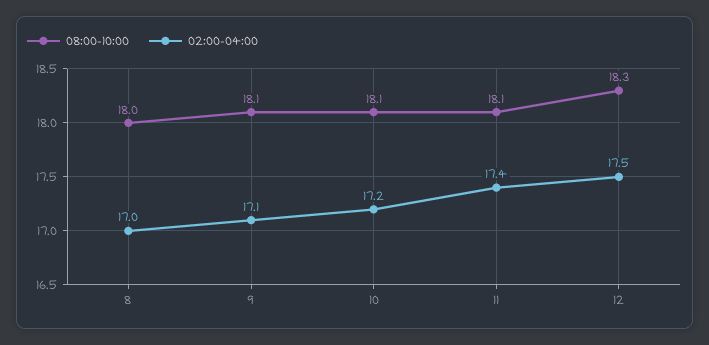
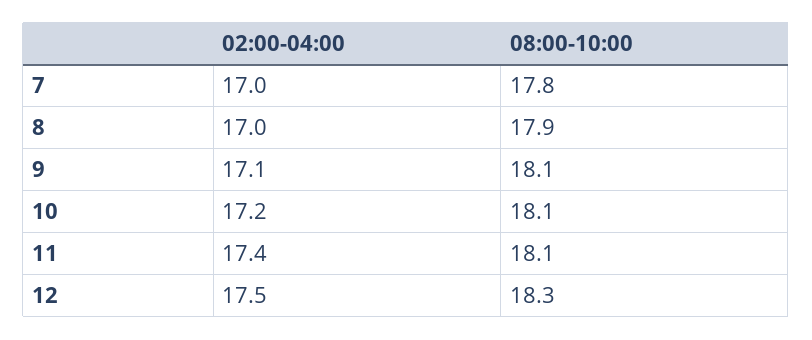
  {
    "08:00-10:00": {
-     "8": 18,
+     "8": 17.9,
      "9": 18.1,
      "10": 18.1,
      "11": 18.1,
-     "12": 18.3
+     "12": 18.3,
+     "7": 17.8
    },
    "02:00-04:00": {
      "8": 17,
      "9": 17.1,
      "10": 17.2,
      "11": 17.4,
-     "12": 17.5
+     "12": 17.5,
+     "7": 17
    }
  }

